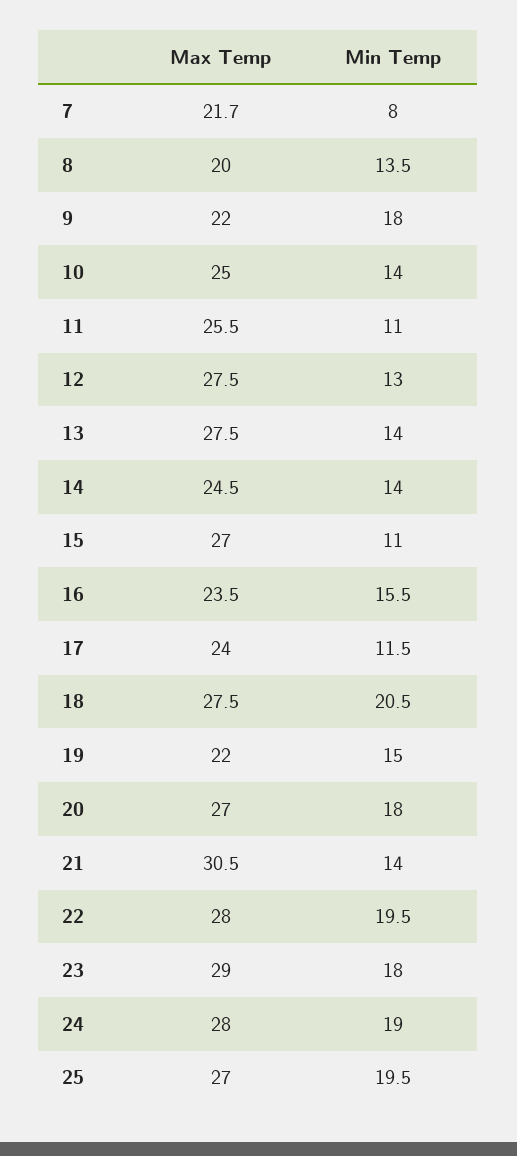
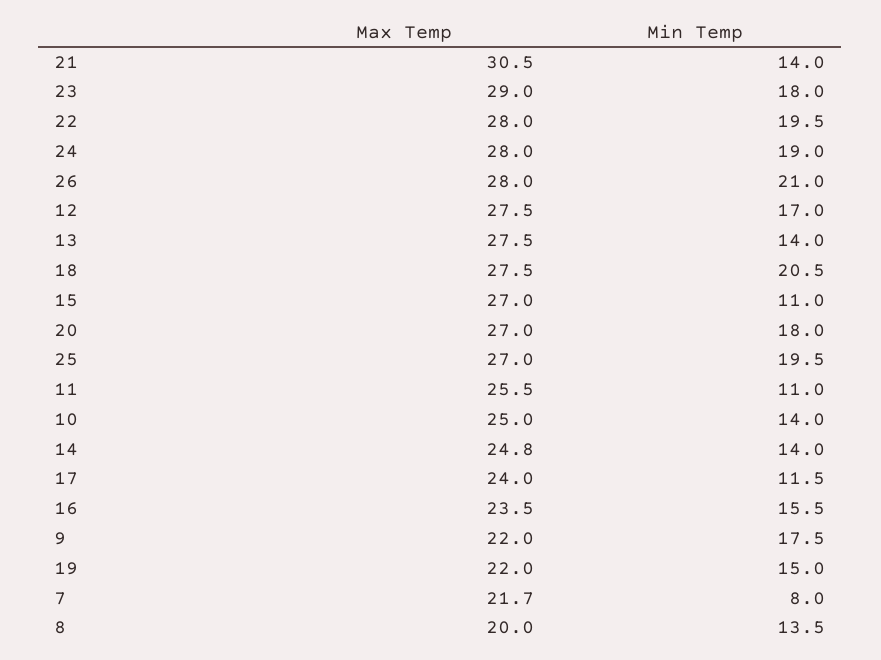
  {
    "Max Temp": {
      "7": 21.7,
      "8": 20,
      "9": 22,
      "10": 25,
      "11": 25.5,
      "12": 27.5,
      "13": 27.5,
-     "14": 24.5,
+     "14": 24.8,
      "15": 27,
      "16": 23.5,
      "17": 24,
      "18": 27.5,
      "19": 22,
      "20": 27,
      "21": 30.5,
      "22": 28,
      "23": 29,
      "24": 28,
-     "25": 27
+     "25": 27,
+     "26": 28
    },
    "Min Temp": {
      "7": 8,
      "8": 13.5,
-     "9": 18,
+     "9": 17.5,
      "10": 14,
      "11": 11,
-     "12": 13,
+     "12": 17,
      "13": 14,
      "14": 14,
      "15": 11,
      "16": 15.5,
      "17": 11.5,
      "18": 20.5,
      "19": 15,
      "20": 18,
      "21": 14,
      "22": 19.5,
      "23": 18,
      "24": 19,
-     "25": 19.5
+     "25": 19.5,
+     "26": 21
    }
  }

